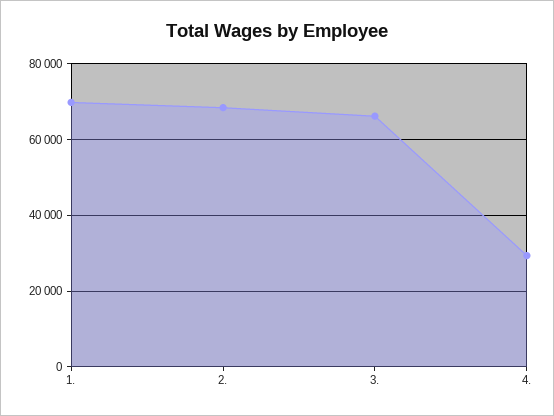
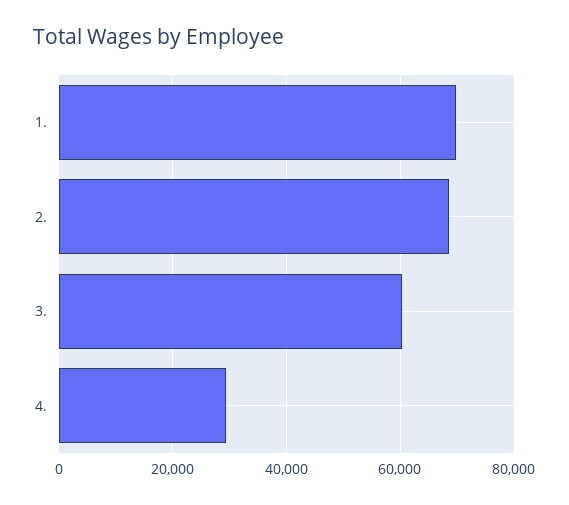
  {
    "1.": 70000,
    "2.": 68000,
-   "3.": 66000,
+   "3.": 60000,
    "4.": 30000
  }

